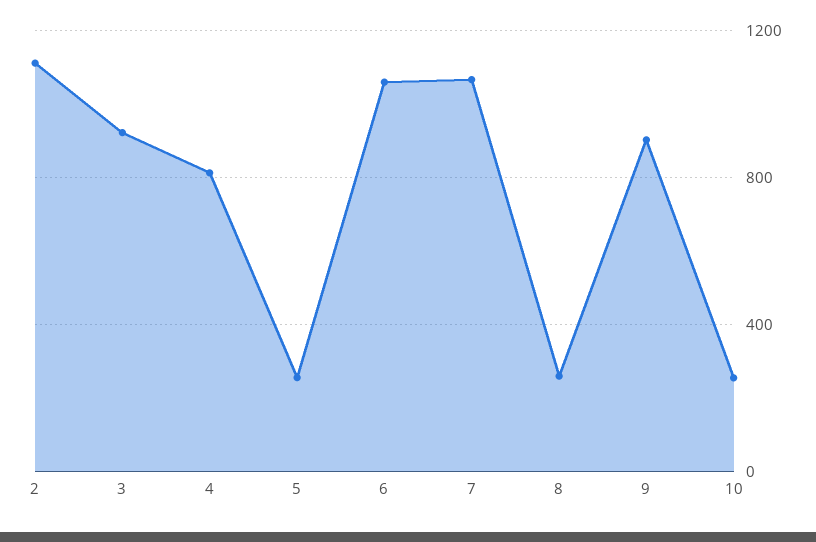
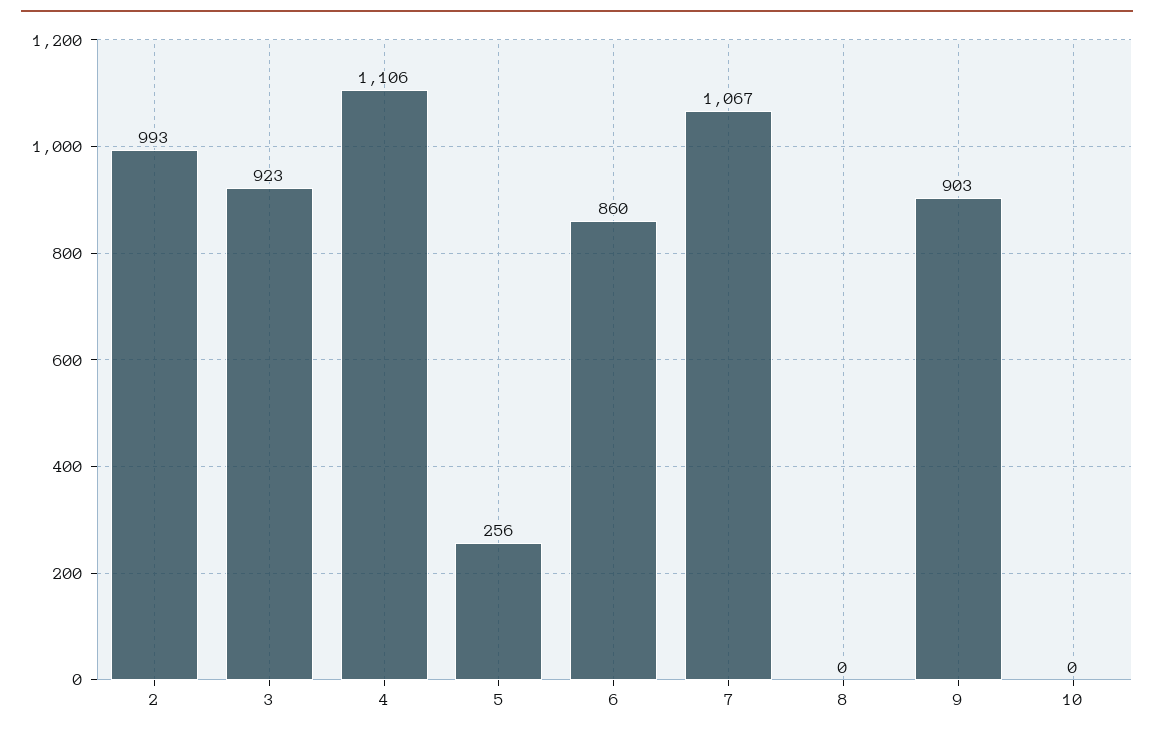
  {
-   "2": 1100,
+   "2": 993,
    "3": 923,
-   "4": 800,
+   "4": 1106,
    "5": 256,
-   "6": 1050,
+   "6": 860,
    "7": 1067,
-   "8": 250,
+   "8": 0,
    "9": 903,
-   "10": 250
+   "10": 0
  }

